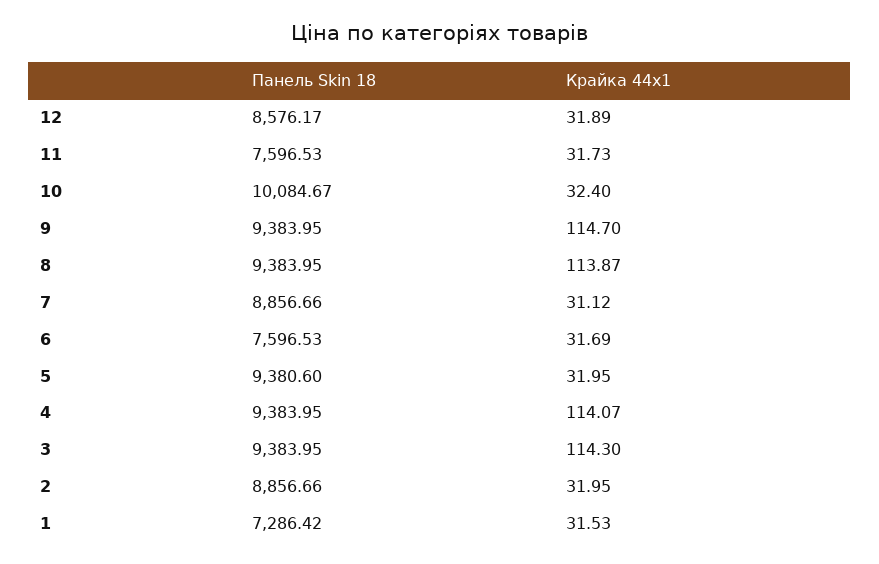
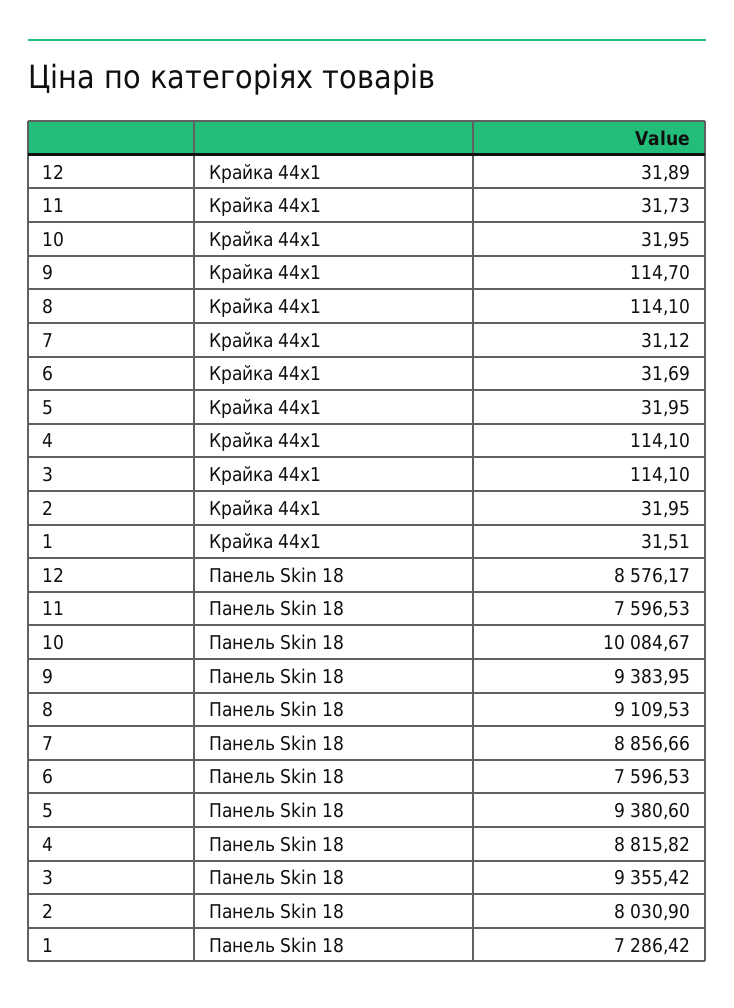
  {
    "Панель Skin 18": {
      "12": 8576.17,
      "11": 7596.53,
      "10": 10084.67,
      "9": 9383.95,
-     "8": 9383.95,
+     "8": 9109.53,
      "7": 8856.66,
      "6": 7596.53,
      "5": 9380.6,
-     "4": 9383.95,
+     "4": 8815.82,
-     "3": 9383.95,
+     "3": 9355.42,
-     "2": 8856.66,
+     "2": 8030.9,
      "1": 7286.42
    },
    "Крайка 44x1": {
      "12": 31.89,
      "11": 31.73,
-     "10": 32.4,
+     "10": 31.95,
      "9": 114.7,
-     "8": 113.87,
+     "8": 114.1,
      "7": 31.12,
      "6": 31.69,
      "5": 31.95,
-     "4": 114.07,
+     "4": 114.1,
-     "3": 114.3,
+     "3": 114.1,
      "2": 31.95,
-     "1": 31.53
+     "1": 31.51
    }
  }

